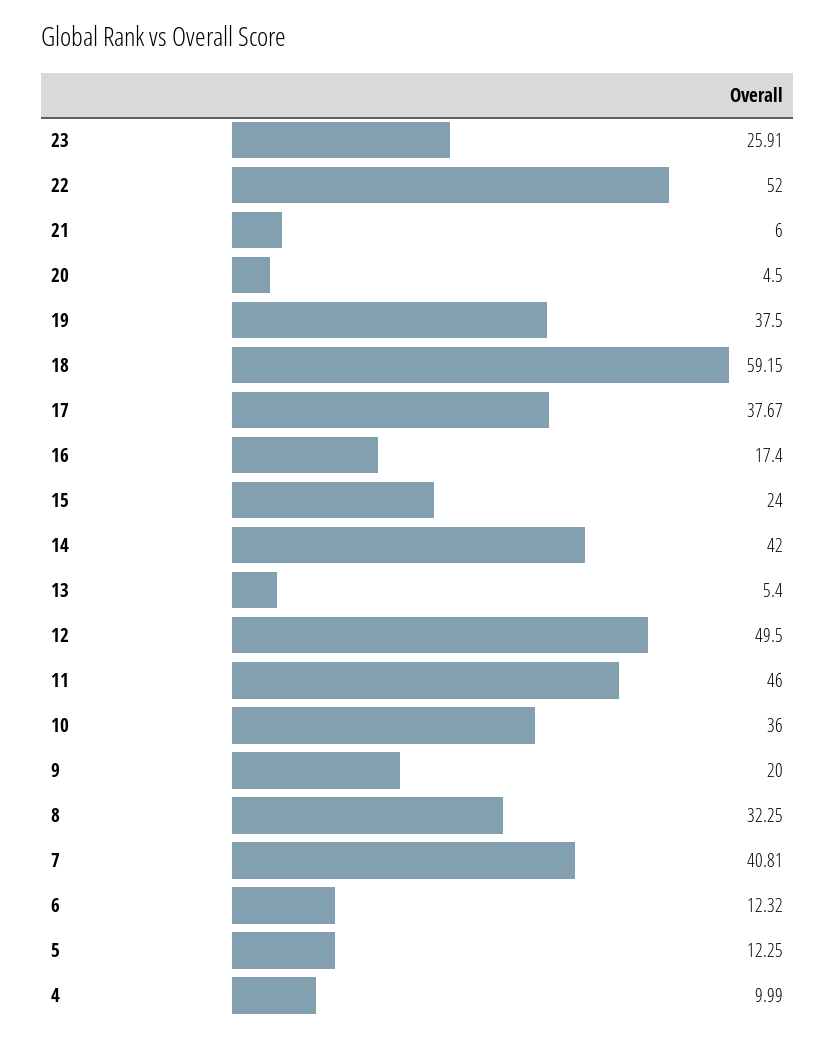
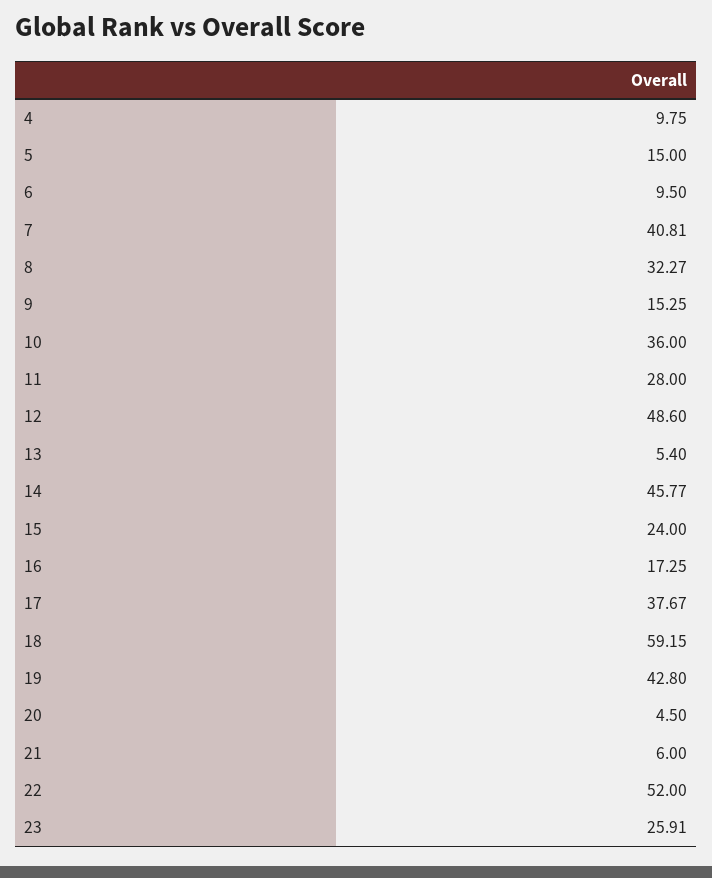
  {
    "23": 25.91,
    "22": 52,
    "21": 6,
    "20": 4.5,
-   "19": 37.5,
+   "19": 42.8,
    "18": 59.15,
    "17": 37.67,
-   "16": 17.4,
+   "16": 17.25,
    "15": 24,
-   "14": 42,
+   "14": 45.77,
    "13": 5.4,
-   "12": 49.5,
+   "12": 48.6,
-   "11": 46,
+   "11": 28,
    "10": 36,
-   "9": 20,
+   "9": 15.25,
-   "8": 32.25,
+   "8": 32.27,
    "7": 40.81,
-   "6": 12.32,
+   "6": 9.5,
-   "5": 12.25,
+   "5": 15,
-   "4": 9.99
+   "4": 9.75
  }

